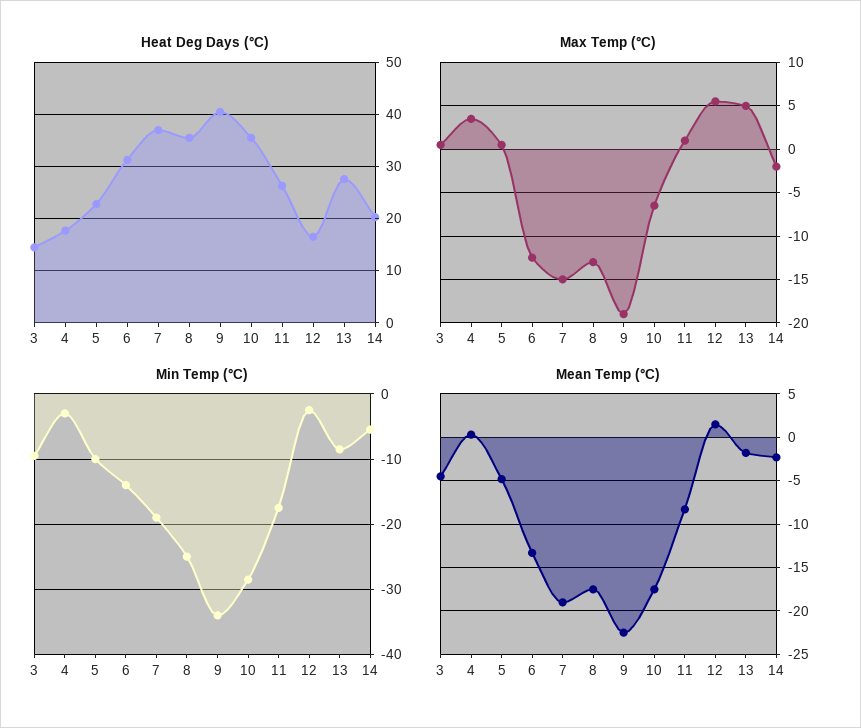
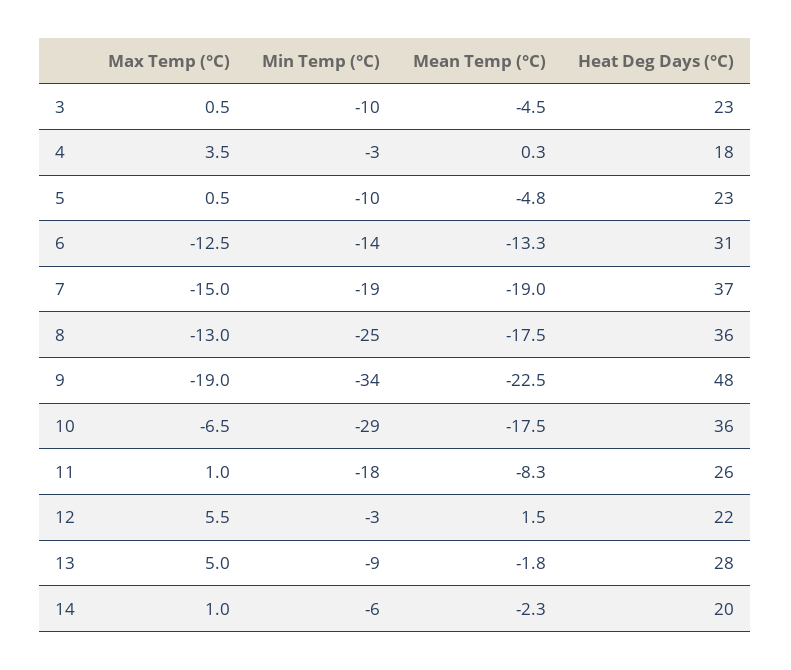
  {
    "Heat Deg Days (°C)": {
-     "3": 14,
+     "3": 23,
      "4": 18,
      "5": 23,
      "6": 31,
      "7": 37,
      "8": 36,
-     "9": 40,
+     "9": 48,
      "10": 36,
      "11": 26,
-     "12": 16,
+     "12": 22,
      "13": 28,
      "14": 20
    },
    "Max Temp (°C)": {
      "3": 0.5,
      "4": 3.5,
      "5": 0.5,
      "6": -12.5,
      "7": -15,
      "8": -13,
      "9": -19,
      "10": -6.5,
      "11": 1,
      "12": 5.5,
      "13": 5,
-     "14": -2
+     "14": 1
    },
    "Min Temp (°C)": {
      "3": -10,
      "4": -3,
      "5": -10,
      "6": -14,
      "7": -19,
      "8": -25,
      "9": -34,
      "10": -29,
      "11": -18,
      "12": -3,
      "13": -9,
      "14": -6
    },
    "Mean Temp (°C)": {
      "3": -4.5,
      "4": 0.3,
      "5": -4.8,
      "6": -13.3,
      "7": -19,
      "8": -17.5,
      "9": -22.5,
      "10": -17.5,
      "11": -8.3,
      "12": 1.5,
      "13": -1.8,
      "14": -2.3
    }
  }

